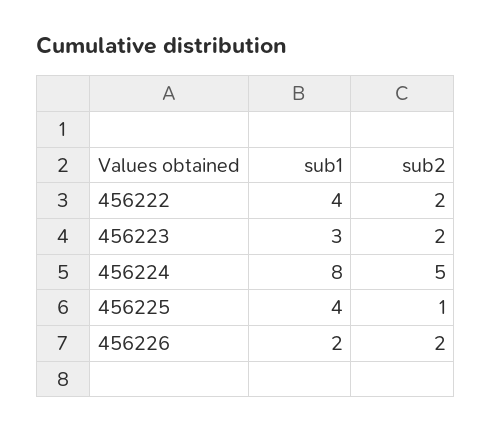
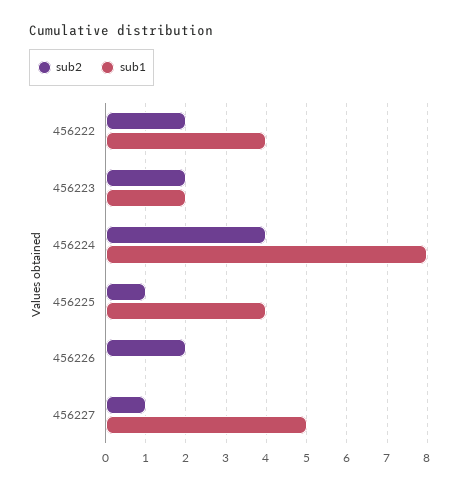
  {
    "sub1": {
      "456222": 4,
-     "456223": 3,
+     "456223": 2,
      "456224": 8,
      "456225": 4,
-     "456226": 2
+     "456226": 0,
+     "456227": 5
    },
    "sub2": {
      "456222": 2,
      "456223": 2,
-     "456224": 5,
+     "456224": 4,
      "456225": 1,
-     "456226": 2
+     "456226": 2,
+     "456227": 1
    }
  }

